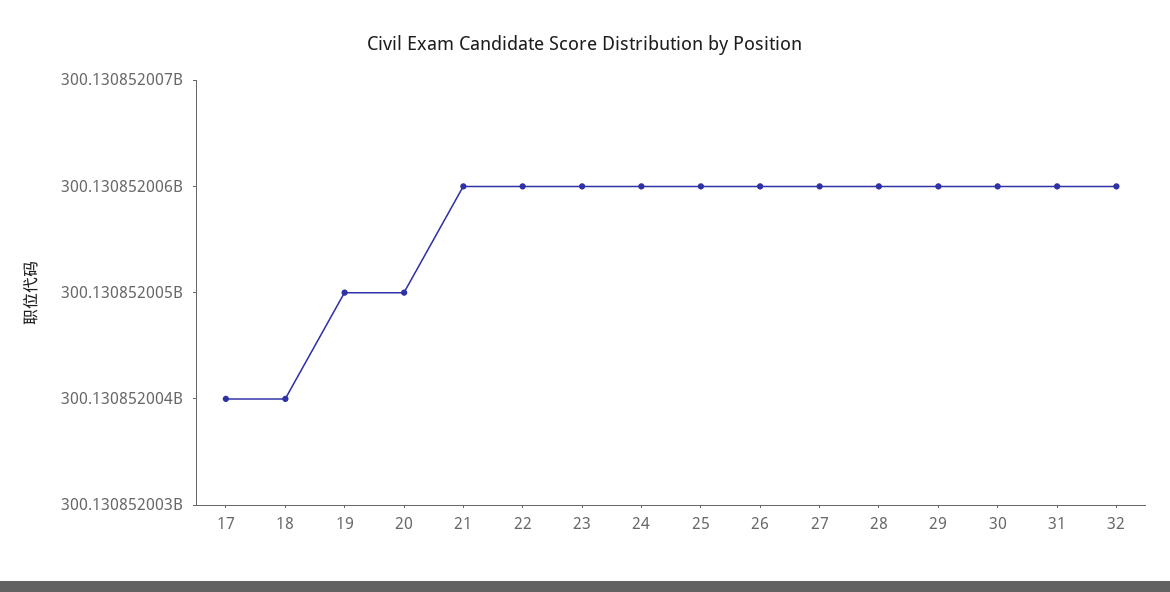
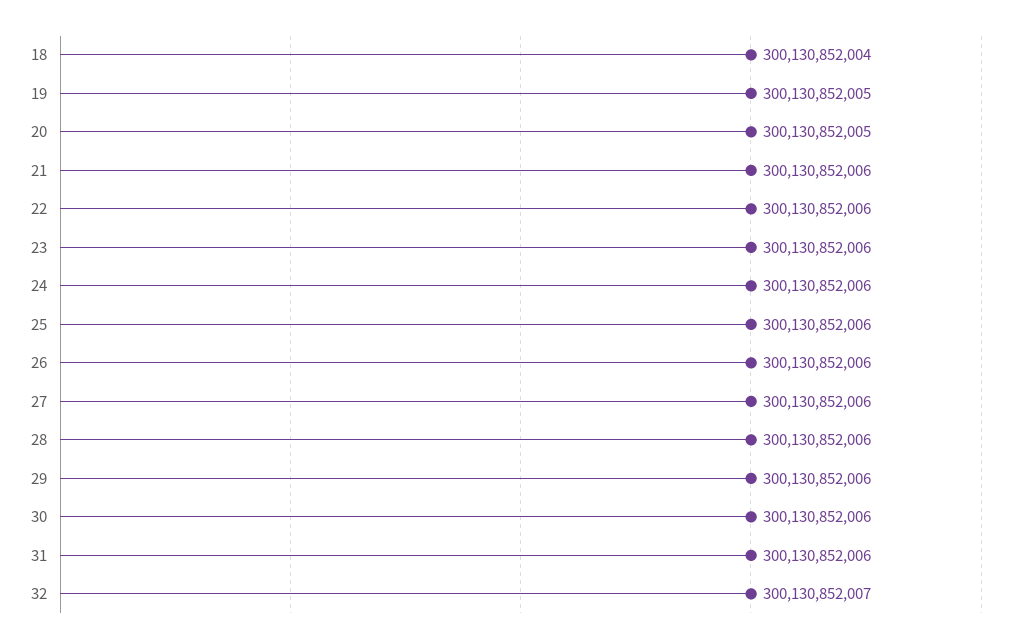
  {
-   "17": 300130852004,
    "18": 300130852004,
    "19": 300130852005,
    "20": 300130852005,
    "21": 300130852006,
    "22": 300130852006,
    "23": 300130852006,
    "24": 300130852006,
    "25": 300130852006,
    "26": 300130852006,
    "27": 300130852006,
    "28": 300130852006,
    "29": 300130852006,
    "30": 300130852006,
    "31": 300130852006,
-   "32": 300130852006
+   "32": 300130852007
  }

